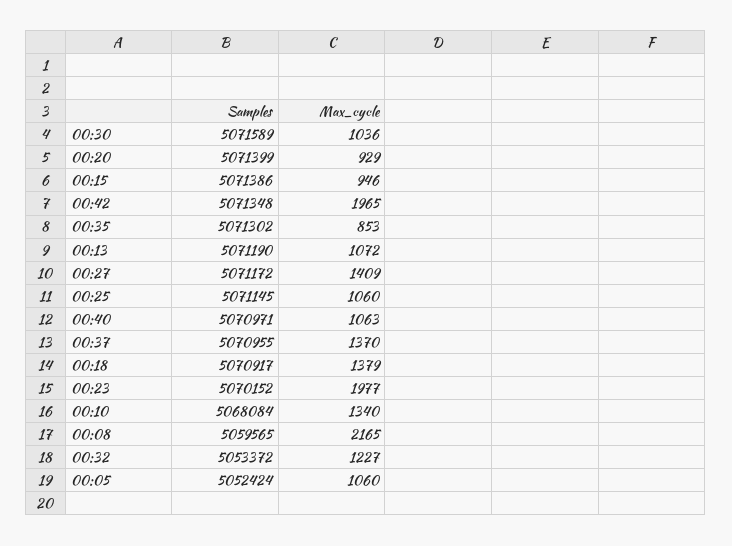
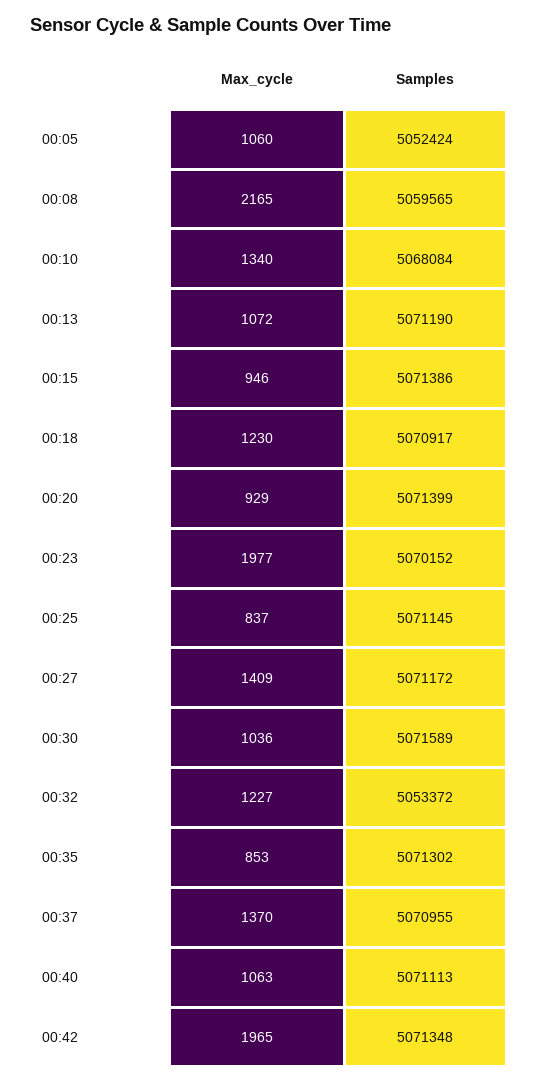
  {
    "Samples": {
      "00:30": 5071589,
      "00:20": 5071399,
      "00:15": 5071386,
      "00:42": 5071348,
      "00:35": 5071302,
      "00:13": 5071190,
      "00:27": 5071172,
      "00:25": 5071145,
-     "00:40": 5070971,
+     "00:40": 5071113,
      "00:37": 5070955,
      "00:18": 5070917,
      "00:23": 5070152,
      "00:10": 5068084,
      "00:08": 5059565,
      "00:32": 5053372,
      "00:05": 5052424
    },
    "Max_cycle": {
      "00:30": 1036,
      "00:20": 929,
      "00:15": 946,
      "00:42": 1965,
      "00:35": 853,
      "00:13": 1072,
      "00:27": 1409,
-     "00:25": 1060,
+     "00:25": 837,
      "00:40": 1063,
      "00:37": 1370,
-     "00:18": 1379,
+     "00:18": 1230,
      "00:23": 1977,
      "00:10": 1340,
      "00:08": 2165,
      "00:32": 1227,
      "00:05": 1060
    }
  }

